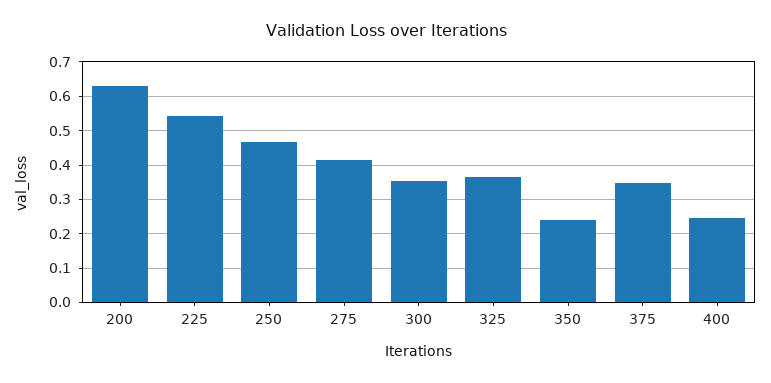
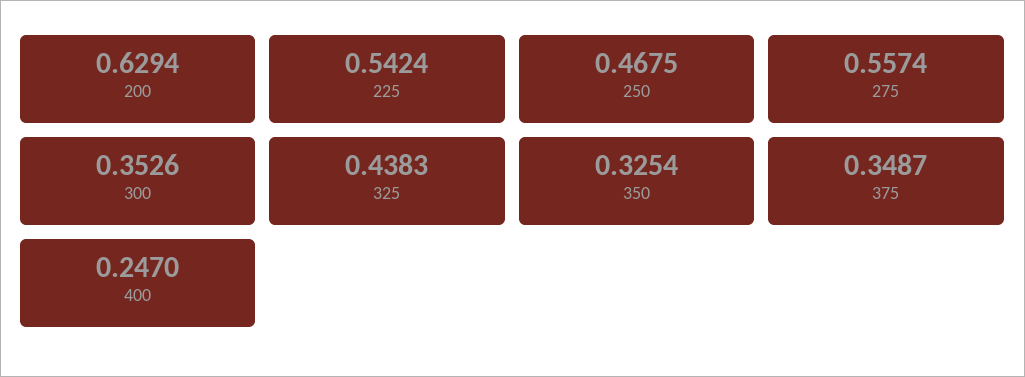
  {
    "200": 0.6294,
    "225": 0.5424,
    "250": 0.4675,
-   "275": 0.42,
+   "275": 0.5574,
    "300": 0.3526,
-   "325": 0.36,
+   "325": 0.4383,
-   "350": 0.24,
+   "350": 0.3254,
    "375": 0.3487,
    "400": 0.247
  }

